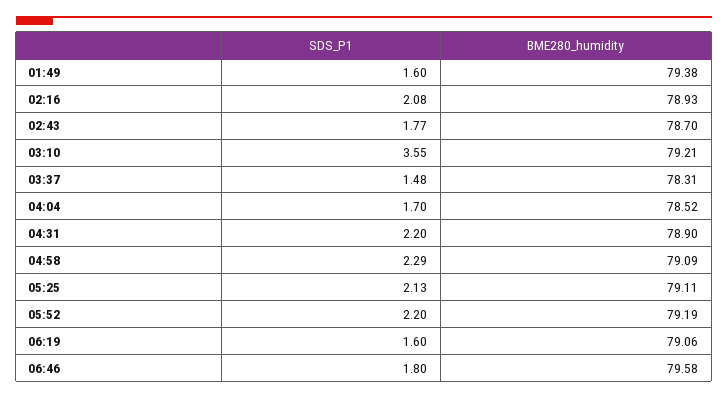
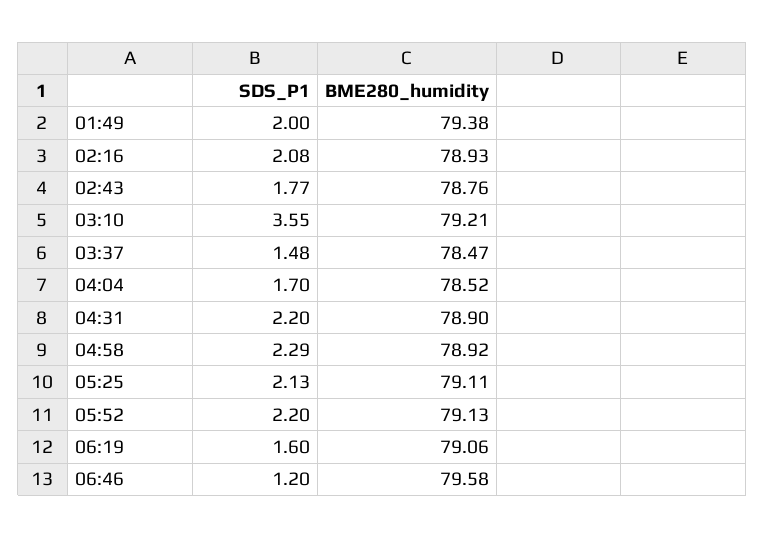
  {
    "SDS_P1": {
-     "01:49": 1.6,
+     "01:49": 2,
      "02:16": 2.08,
      "02:43": 1.77,
      "03:10": 3.55,
      "03:37": 1.48,
      "04:04": 1.7,
      "04:31": 2.2,
      "04:58": 2.29,
      "05:25": 2.13,
      "05:52": 2.2,
      "06:19": 1.6,
-     "06:46": 1.8
+     "06:46": 1.2
    },
    "BME280_humidity": {
      "01:49": 79.38,
      "02:16": 78.93,
-     "02:43": 78.7,
+     "02:43": 78.76,
      "03:10": 79.21,
-     "03:37": 78.31,
+     "03:37": 78.47,
      "04:04": 78.52,
      "04:31": 78.9,
-     "04:58": 79.09,
+     "04:58": 78.92,
      "05:25": 79.11,
-     "05:52": 79.19,
+     "05:52": 79.13,
      "06:19": 79.06,
      "06:46": 79.58
    }
  }

